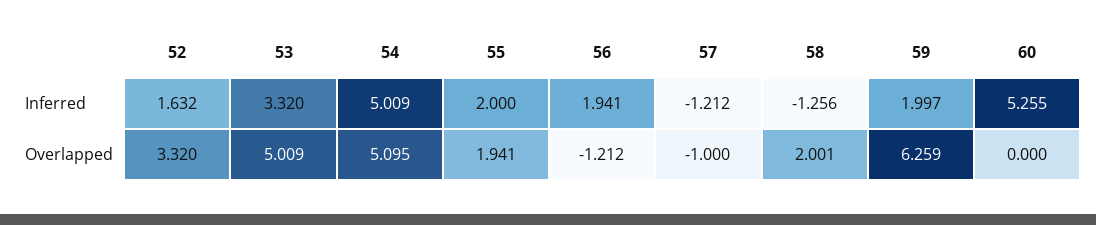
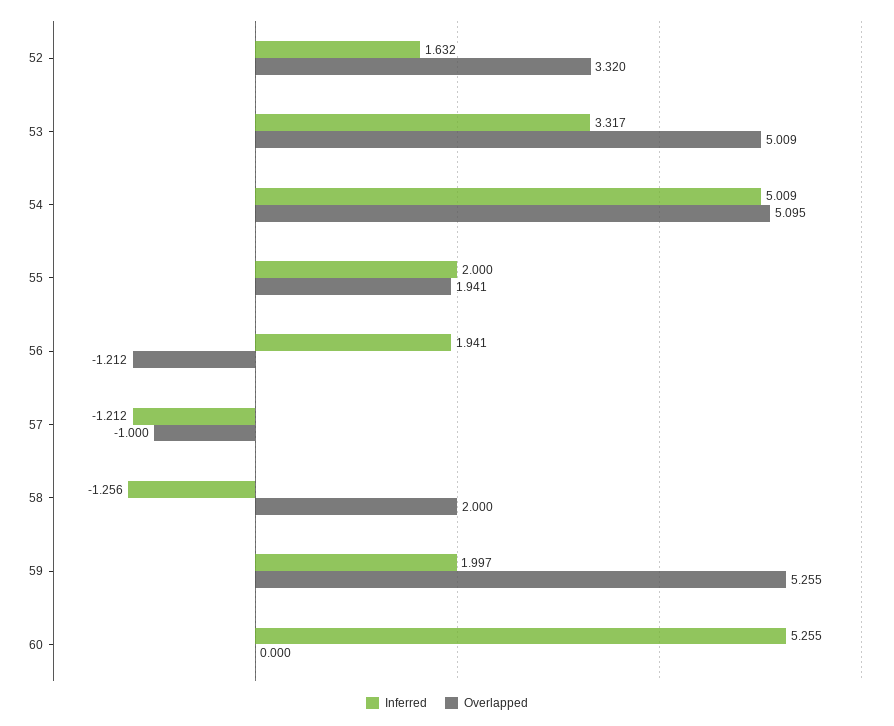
  {
    "Inferred": {
      "52": 1.632,
-     "53": 3.32,
+     "53": 3.317,
      "54": 5.009,
      "55": 2,
      "56": 1.941,
      "57": -1.212,
      "58": -1.256,
      "59": 1.997,
      "60": 5.255
    },
    "Overlapped": {
      "52": 3.32,
      "53": 5.009,
      "54": 5.095,
      "55": 1.941,
      "56": -1.212,
      "57": -1,
-     "58": 2.001,
+     "58": 2,
-     "59": 6.259,
+     "59": 5.255,
      "60": 0
    }
  }

